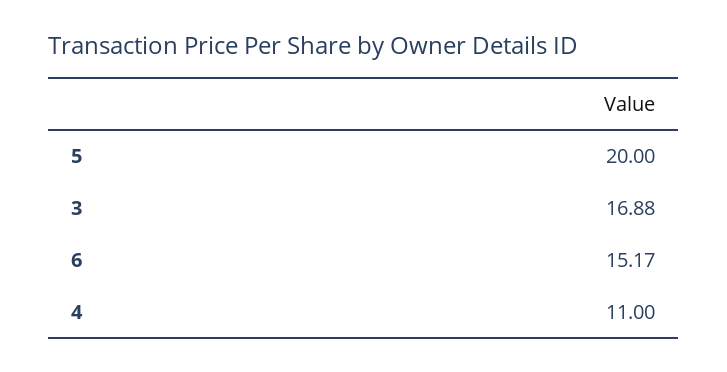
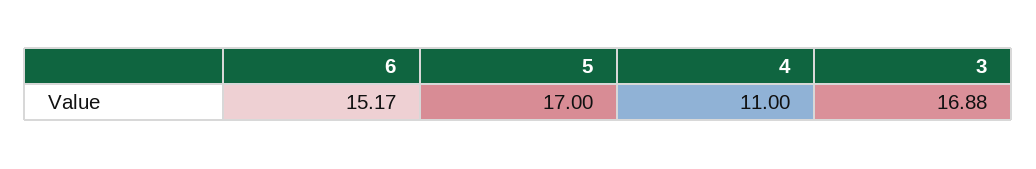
  {
-   "5": 20,
+   "5": 17,
    "3": 16.88,
    "6": 15.17,
    "4": 11
  }

